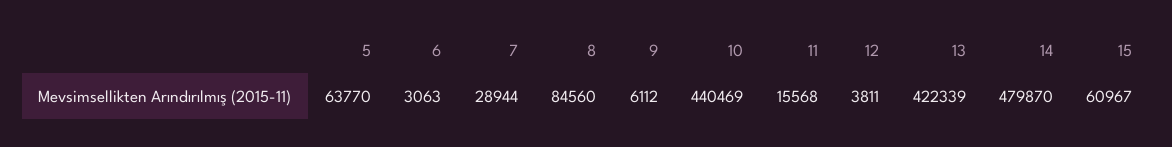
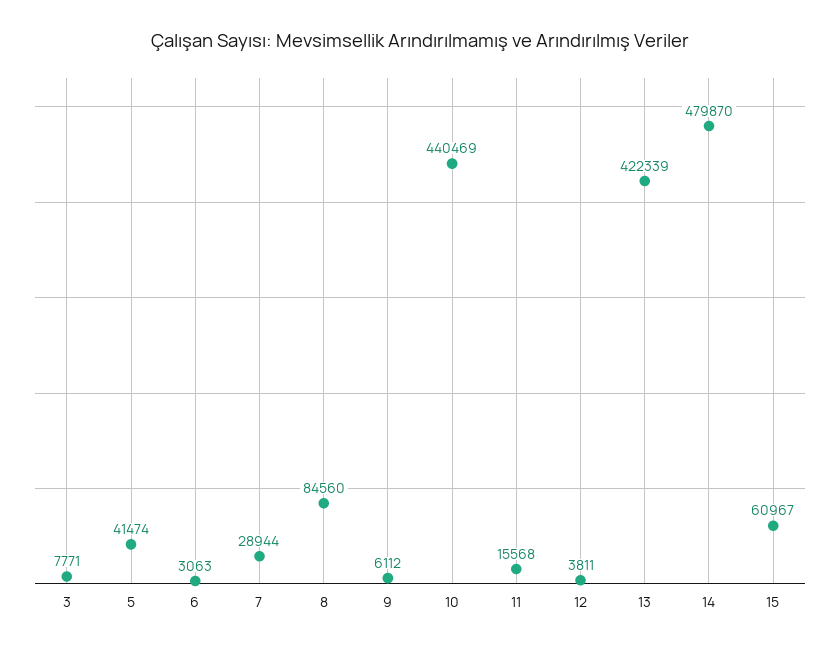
  {
-   "5": 63770,
+   "5": 41474,
    "6": 3063,
    "7": 28944,
    "8": 84560,
    "9": 6112,
    "10": 440469,
    "11": 15568,
    "12": 3811,
    "13": 422339,
    "14": 479870,
-   "15": 60967
+   "15": 60967,
+   "3": 7771
  }

